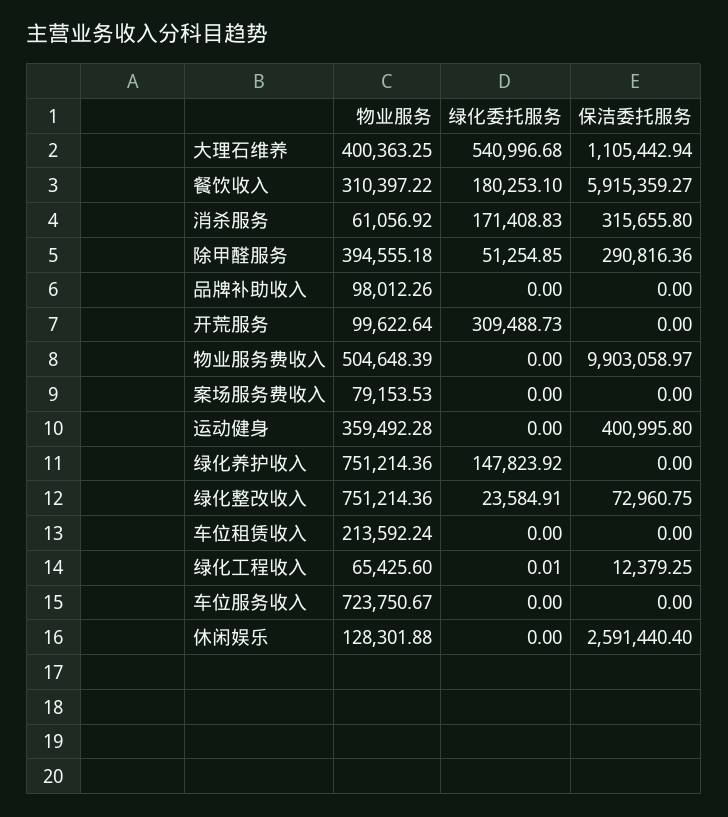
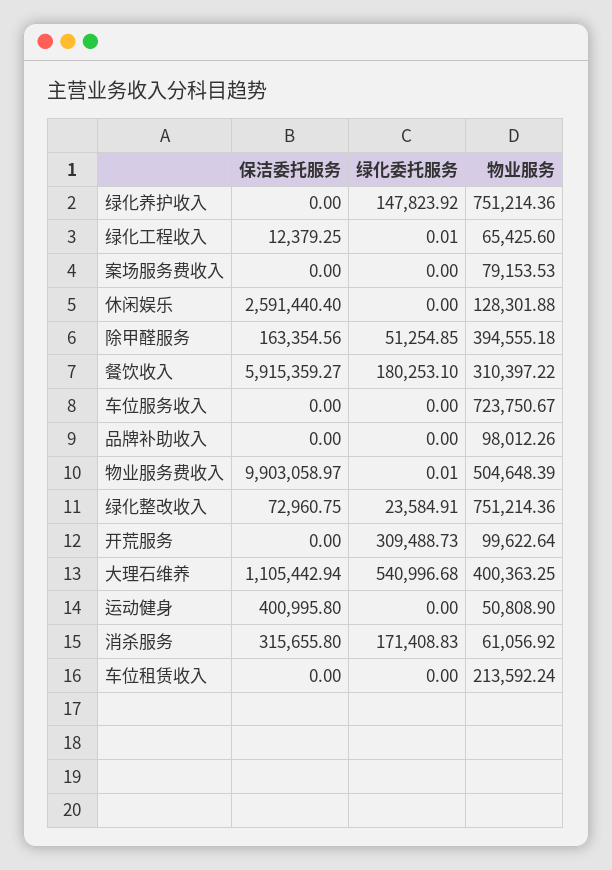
  {
    "物业服务": {
      "大理石维养": 400363.25,
      "餐饮收入": 310397.22,
      "消杀服务": 61056.92,
      "除甲醛服务": 394555.18,
      "品牌补助收入": 98012.26,
      "开荒服务": 99622.64,
      "物业服务费收入": 504648.39,
      "案场服务费收入": 79153.53,
-     "运动健身": 359492.28,
+     "运动健身": 50808.9,
      "绿化养护收入": 751214.36,
      "绿化整改收入": 751214.36,
      "车位租赁收入": 213592.24,
      "绿化工程收入": 65425.6,
      "车位服务收入": 723750.67,
      "休闲娱乐": 128301.88
    },
    "绿化委托服务": {
      "大理石维养": 540996.68,
      "餐饮收入": 180253.1,
      "消杀服务": 171408.83,
      "除甲醛服务": 51254.85,
      "品牌补助收入": 0,
      "开荒服务": 309488.73,
-     "物业服务费收入": 0,
+     "物业服务费收入": 0.01,
      "案场服务费收入": 0,
      "运动健身": 0,
      "绿化养护收入": 147823.92,
      "绿化整改收入": 23584.91,
      "车位租赁收入": 0,
      "绿化工程收入": 0.01,
      "车位服务收入": 0,
      "休闲娱乐": 0
    },
    "保洁委托服务": {
      "大理石维养": 1105442.94,
      "餐饮收入": 5915359.27,
      "消杀服务": 315655.8,
-     "除甲醛服务": 290816.36,
+     "除甲醛服务": 163354.56,
      "品牌补助收入": 0,
      "开荒服务": 0,
      "物业服务费收入": 9903058.97,
      "案场服务费收入": 0,
      "运动健身": 400995.8,
      "绿化养护收入": 0,
      "绿化整改收入": 72960.75,
      "车位租赁收入": 0,
      "绿化工程收入": 12379.25,
      "车位服务收入": 0,
      "休闲娱乐": 2591440.4
    }
  }

